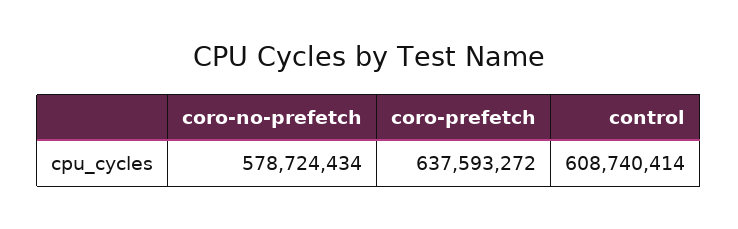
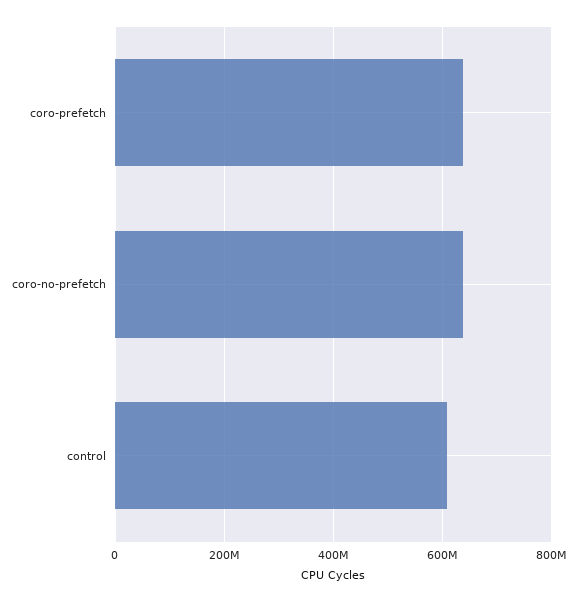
  {
-   "coro-no-prefetch": 578724434,
+   "coro-no-prefetch": 640000000,
    "coro-prefetch": 637593272,
    "control": 608740414
  }

